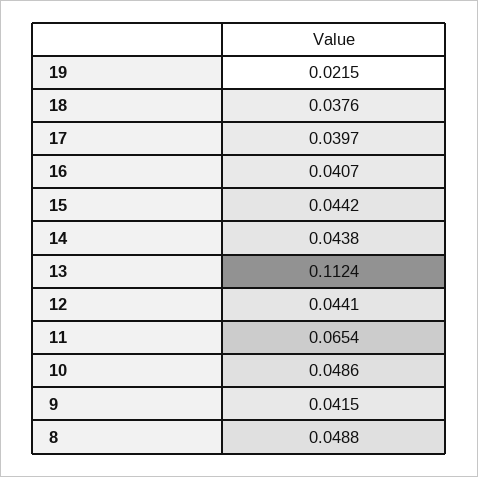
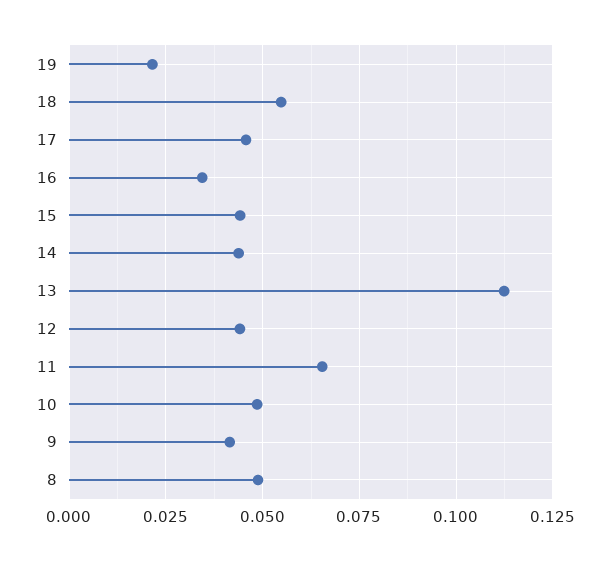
  {
    "19": 0.0215,
-   "18": 0.0376,
+   "18": 0.055,
-   "17": 0.0397,
+   "17": 0.045,
-   "16": 0.0407,
+   "16": 0.035,
    "15": 0.0442,
    "14": 0.0438,
    "13": 0.1124,
    "12": 0.0441,
    "11": 0.0654,
    "10": 0.0486,
    "9": 0.0415,
    "8": 0.0488
  }

